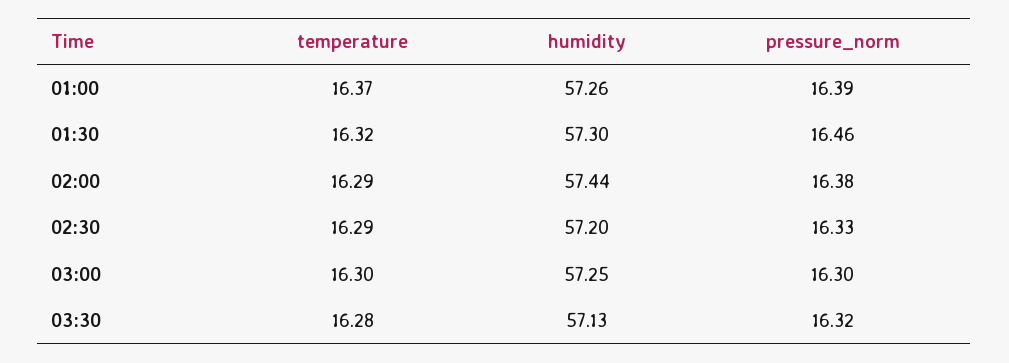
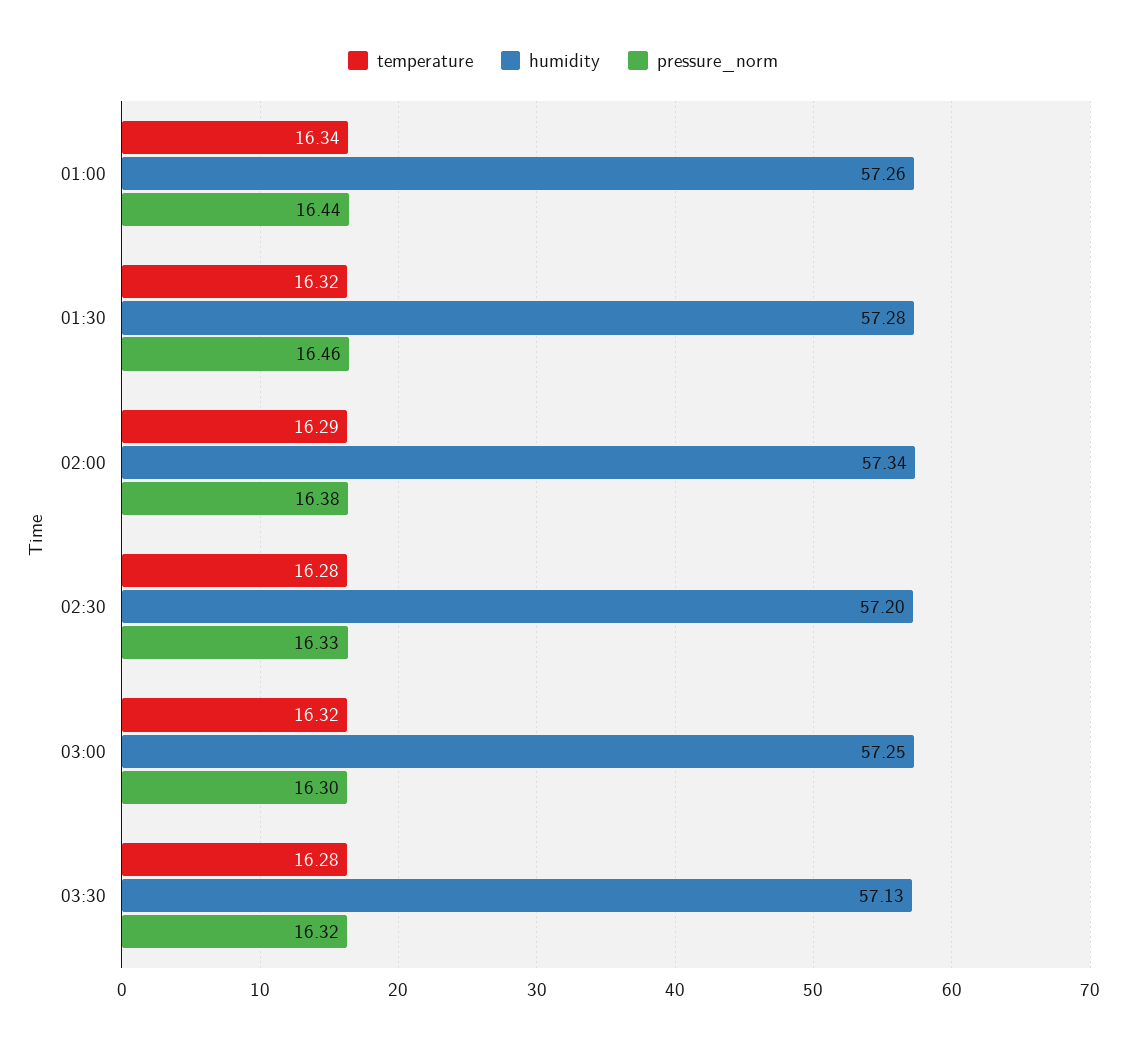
  {
    "temperature": {
-     "01:00": 16.37,
+     "01:00": 16.34,
      "01:30": 16.32,
      "02:00": 16.29,
-     "02:30": 16.29,
+     "02:30": 16.28,
-     "03:00": 16.3,
+     "03:00": 16.32,
      "03:30": 16.28
    },
    "humidity": {
      "01:00": 57.26,
-     "01:30": 57.3,
+     "01:30": 57.28,
-     "02:00": 57.44,
+     "02:00": 57.34,
      "02:30": 57.2,
      "03:00": 57.25,
      "03:30": 57.13
    },
    "pressure_norm": {
-     "01:00": 16.39,
+     "01:00": 16.44,
      "01:30": 16.46,
      "02:00": 16.38,
      "02:30": 16.33,
      "03:00": 16.3,
      "03:30": 16.32
    }
  }

